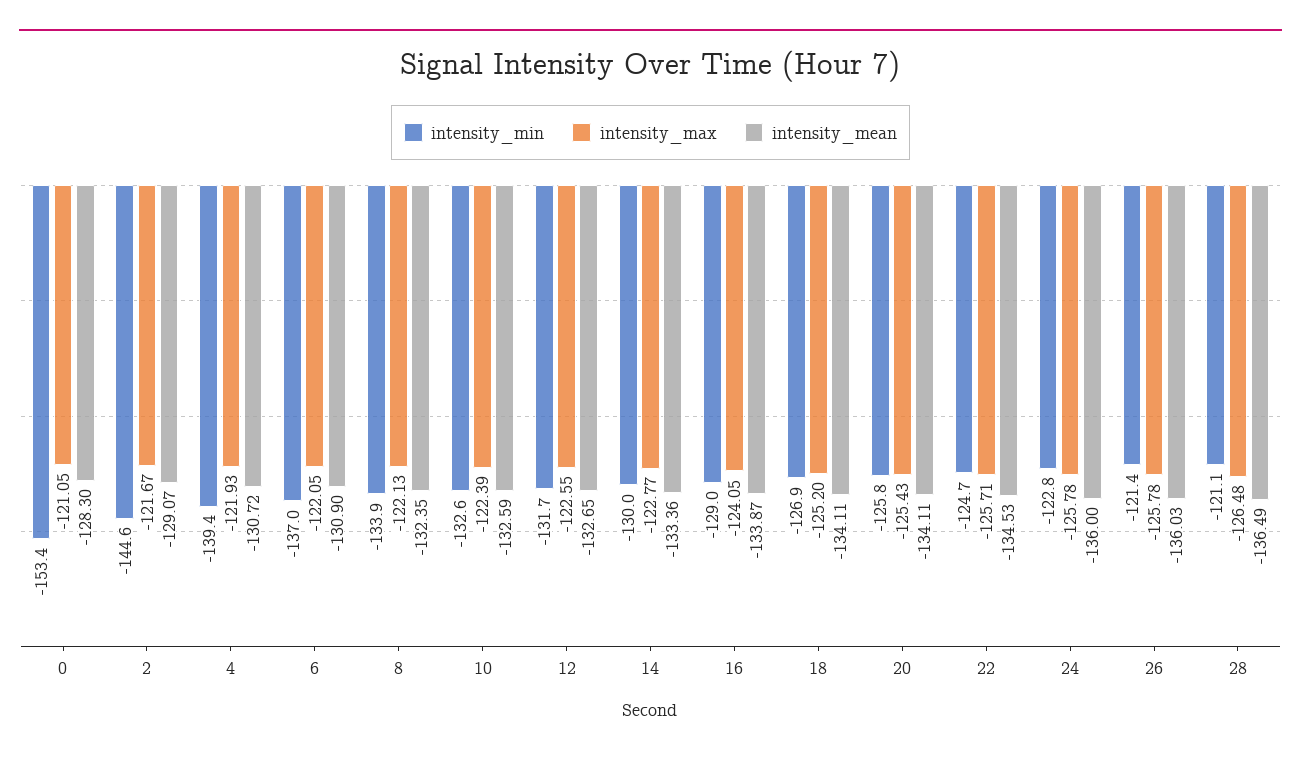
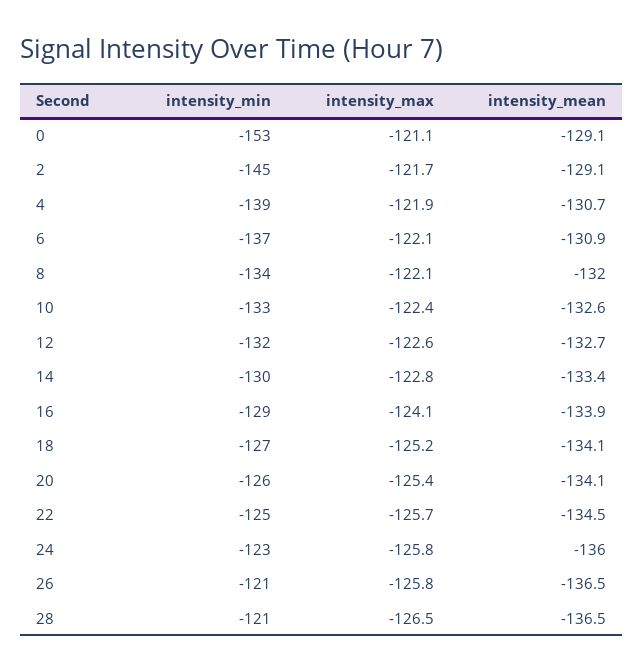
  {
    "intensity_min": {
      "0": -153.4,
      "2": -144.6,
      "4": -139.4,
      "6": -137,
      "8": -133.9,
      "10": -132.6,
      "12": -131.7,
      "14": -130,
      "16": -129,
      "18": -126.9,
      "20": -125.8,
      "22": -124.7,
      "24": -122.8,
      "26": -121.4,
      "28": -121.1
    },
    "intensity_max": {
      "0": -121.05,
      "2": -121.67,
      "4": -121.93,
      "6": -122.05,
      "8": -122.13,
      "10": -122.39,
      "12": -122.55,
      "14": -122.77,
      "16": -124.05,
      "18": -125.2,
      "20": -125.43,
      "22": -125.71,
      "24": -125.78,
      "26": -125.78,
      "28": -126.48
    },
    "intensity_mean": {
-     "0": -128.3,
+     "0": -129.1,
      "2": -129.07,
      "4": -130.72,
      "6": -130.9,
-     "8": -132.35,
+     "8": -132,
      "10": -132.59,
      "12": -132.65,
      "14": -133.36,
      "16": -133.87,
      "18": -134.11,
      "20": -134.11,
      "22": -134.53,
      "24": -136,
-     "26": -136.03,
+     "26": -136.5,
      "28": -136.49
    }
  }

